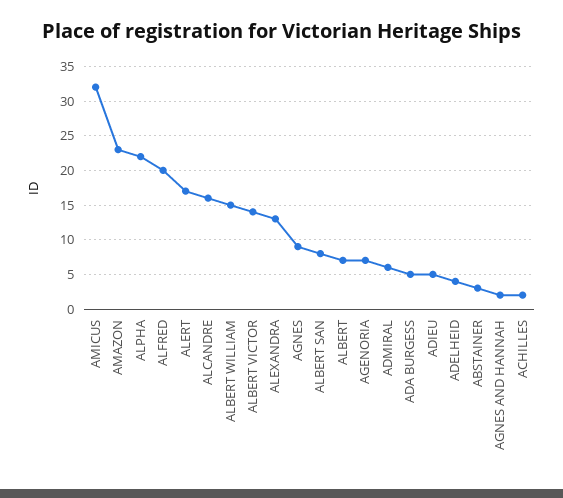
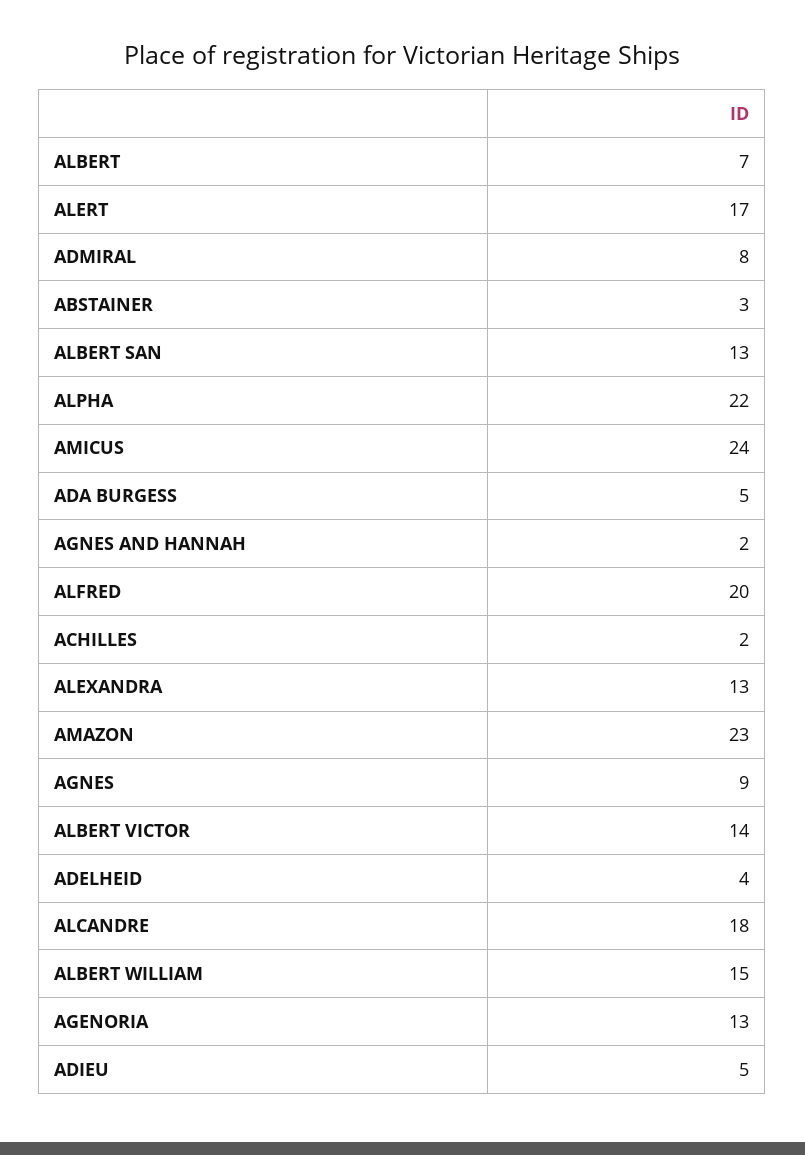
  {
-   "AMICUS": 32,
+   "AMICUS": 24,
    "AMAZON": 23,
    "ALPHA": 22,
    "ALFRED": 20,
    "ALERT": 17,
-   "ALCANDRE": 16,
+   "ALCANDRE": 18,
    "ALBERT WILLIAM": 15,
    "ALBERT VICTOR": 14,
    "ALEXANDRA": 13,
    "AGNES": 9,
-   "ALBERT SAN": 8,
+   "ALBERT SAN": 13,
    "ALBERT": 7,
-   "AGENORIA": 7,
+   "AGENORIA": 13,
-   "ADMIRAL": 6,
+   "ADMIRAL": 8,
    "ADA BURGESS": 5,
    "ADIEU": 5,
    "ADELHEID": 4,
    "ABSTAINER": 3,
    "AGNES AND HANNAH": 2,
    "ACHILLES": 2
  }

